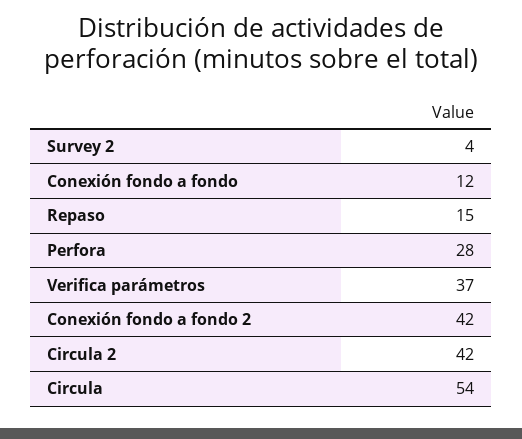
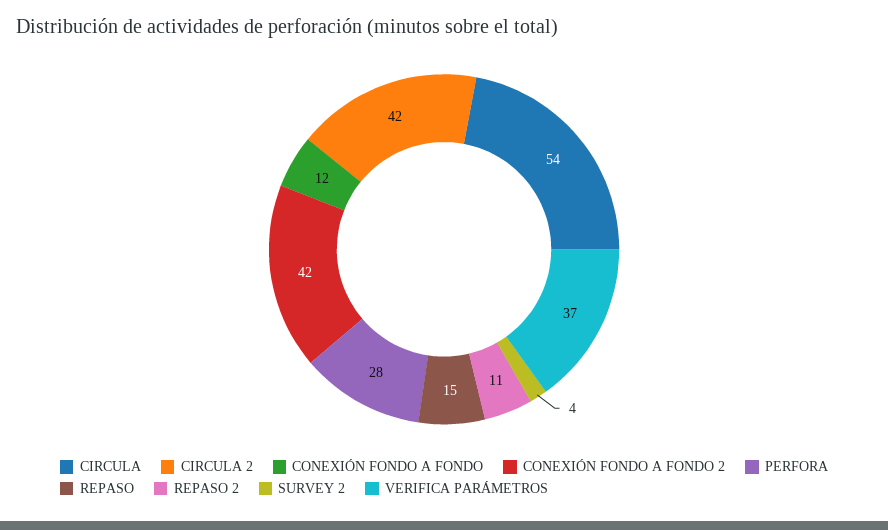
  {
    "Survey 2": 4,
    "Conexión fondo a fondo": 12,
    "Repaso": 15,
    "Perfora": 28,
    "Verifica parámetros": 37,
    "Conexión fondo a fondo 2": 42,
    "Circula 2": 42,
-   "Circula": 54
+   "Circula": 54,
+   "REPASO 2": 11
  }

